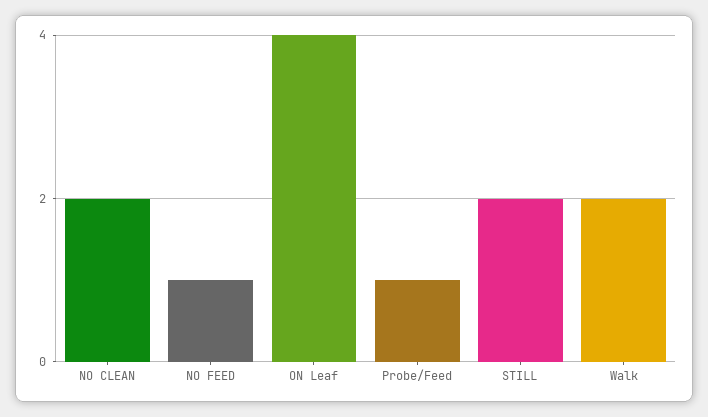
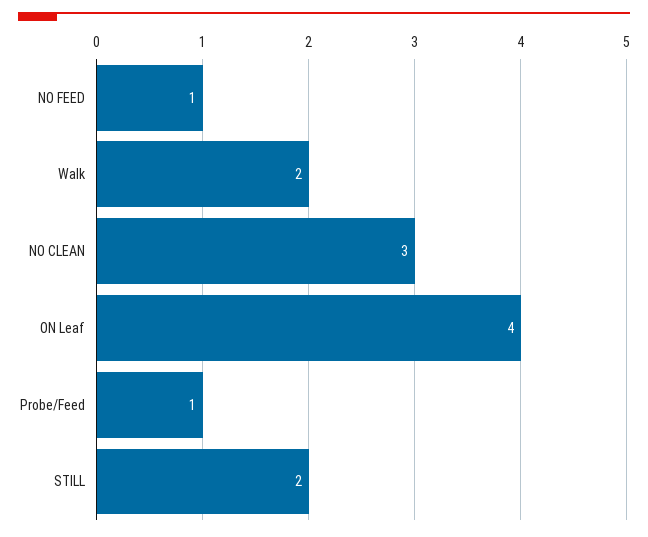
  {
-   "NO CLEAN": 2,
+   "NO CLEAN": 3,
    "NO FEED": 1,
    "ON Leaf": 4,
    "Probe/Feed": 1,
    "STILL": 2,
    "Walk": 2
  }

